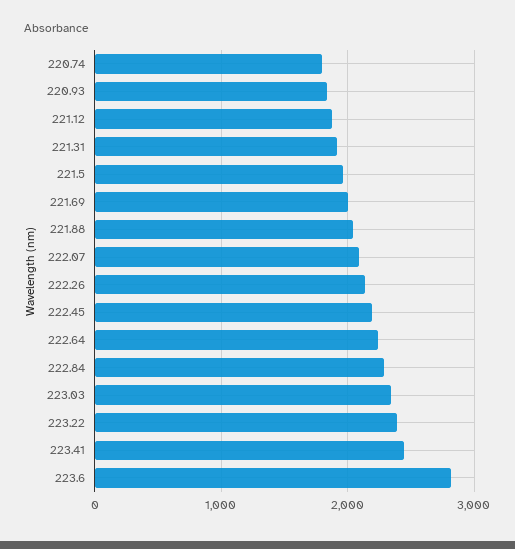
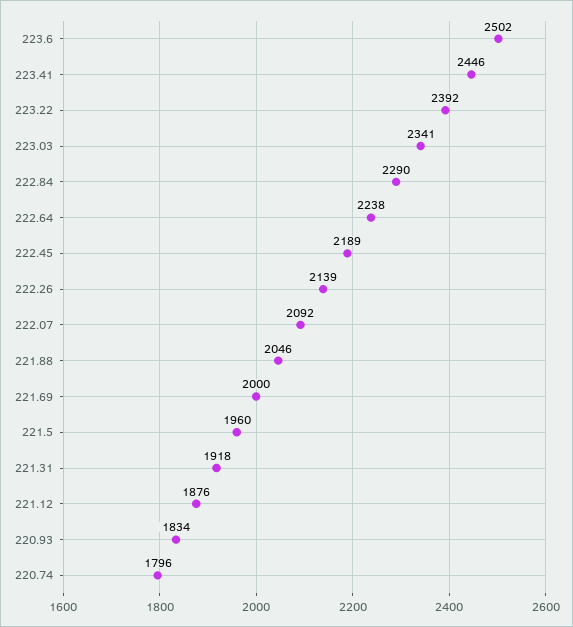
  {
    "220.74": 1796,
    "220.93": 1834,
    "221.12": 1876,
    "221.31": 1918,
    "221.5": 1960,
    "221.69": 2000,
    "221.88": 2046,
    "222.07": 2092,
    "222.26": 2139,
    "222.45": 2189,
    "222.64": 2238,
    "222.84": 2290,
    "223.03": 2341,
    "223.22": 2392,
    "223.41": 2446,
-   "223.6": 2800
+   "223.6": 2502
  }

